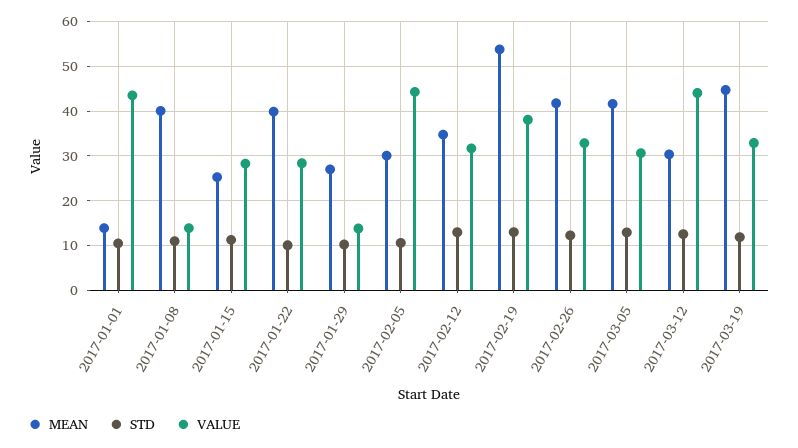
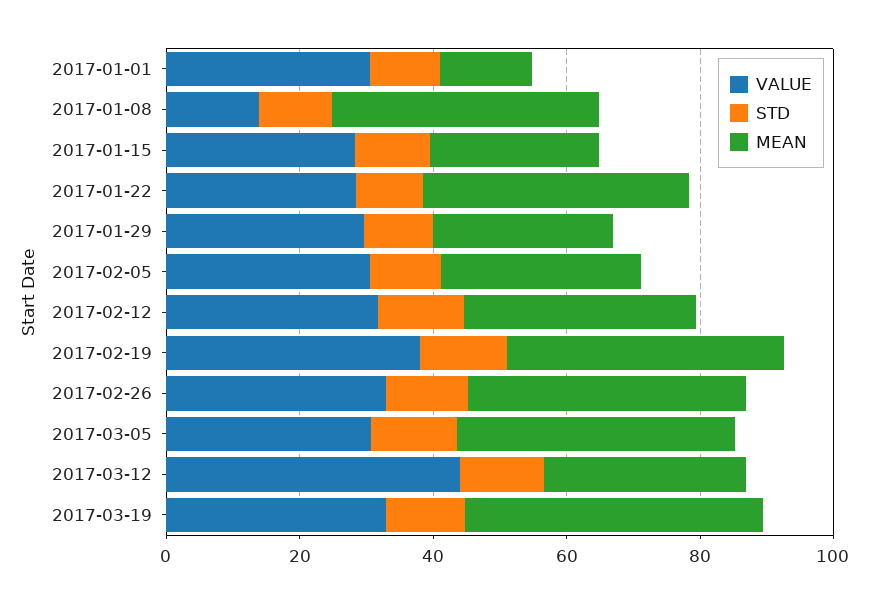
  {
    "MEAN": {
      "2017-01-01": 14,
      "2017-01-08": 40,
      "2017-01-15": 26,
      "2017-01-22": 40,
      "2017-01-29": 28,
      "2017-02-05": 30,
      "2017-02-12": 34,
-     "2017-02-19": 54,
+     "2017-02-19": 40,
      "2017-02-26": 42,
      "2017-03-05": 42,
      "2017-03-12": 30,
      "2017-03-19": 44
    },
    "STD": {
      "2017-01-01": 10,
      "2017-01-08": 10,
      "2017-01-15": 12,
      "2017-01-22": 10,
      "2017-01-29": 10,
      "2017-02-05": 10,
      "2017-02-12": 12,
      "2017-02-19": 14,
      "2017-02-26": 12,
      "2017-03-05": 12,
      "2017-03-12": 12,
      "2017-03-19": 12
    },
    "VALUE": {
-     "2017-01-01": 44,
+     "2017-01-01": 30,
      "2017-01-08": 14,
      "2017-01-15": 28,
      "2017-01-22": 28,
-     "2017-01-29": 14,
+     "2017-01-29": 30,
-     "2017-02-05": 44,
+     "2017-02-05": 30,
      "2017-02-12": 32,
      "2017-02-19": 38,
      "2017-02-26": 32,
      "2017-03-05": 30,
      "2017-03-12": 44,
      "2017-03-19": 32
    }
  }

